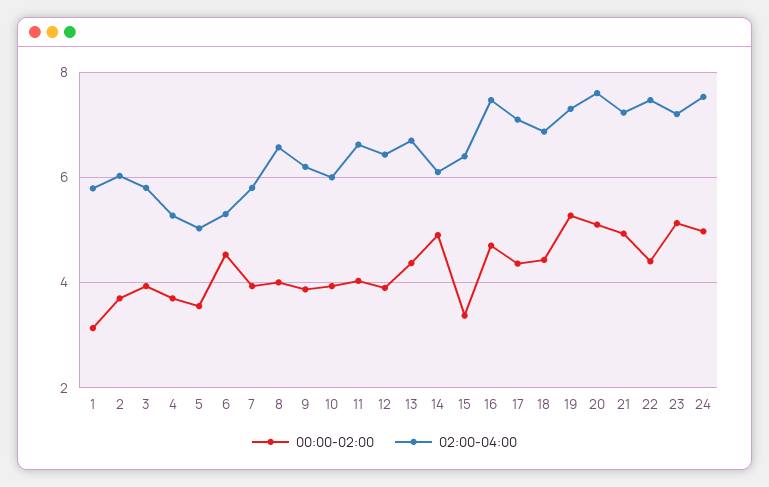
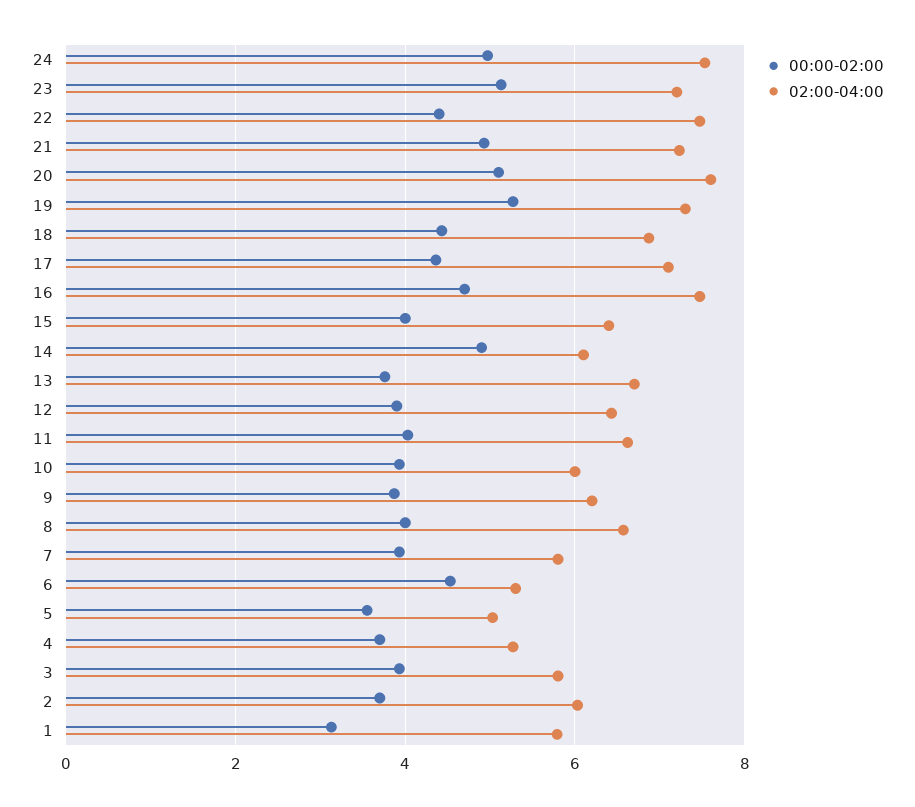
  {
    "00:00-02:00": {
      "1": 3.2,
      "2": 3.8,
      "3": 4,
      "4": 3.8,
      "5": 3.6,
      "6": 4.6,
      "7": 4,
      "8": 4,
      "9": 3.8,
      "10": 4,
      "11": 4,
      "12": 4,
-     "13": 4.4,
+     "13": 3.8,
      "14": 5,
-     "15": 3.4,
+     "15": 4,
      "16": 4.8,
      "17": 4.4,
      "18": 4.4,
      "19": 5.2,
      "20": 5.2,
      "21": 5,
      "22": 4.4,
      "23": 5.2,
      "24": 5
    },
    "02:00-04:00": {
      "1": 5.8,
      "2": 6,
      "3": 5.8,
      "4": 5.2,
      "5": 5,
      "6": 5.4,
      "7": 5.8,
      "8": 6.6,
      "9": 6.2,
      "10": 6,
      "11": 6.6,
      "12": 6.4,
      "13": 6.8,
      "14": 6.2,
      "15": 6.4,
      "16": 7.4,
      "17": 7.2,
      "18": 6.8,
      "19": 7.4,
      "20": 7.6,
      "21": 7.2,
      "22": 7.4,
      "23": 7.2,
      "24": 7.6
    }
  }

